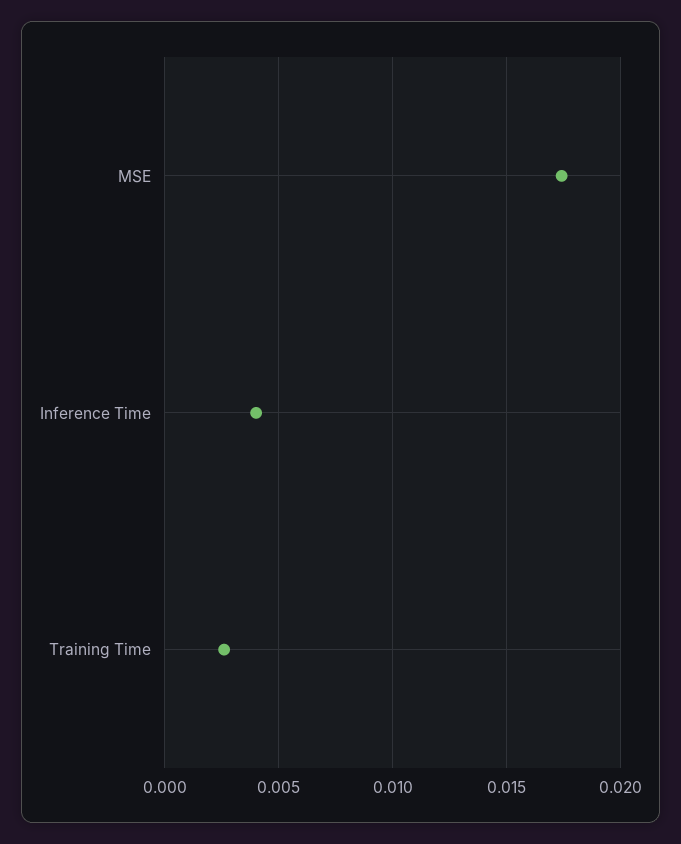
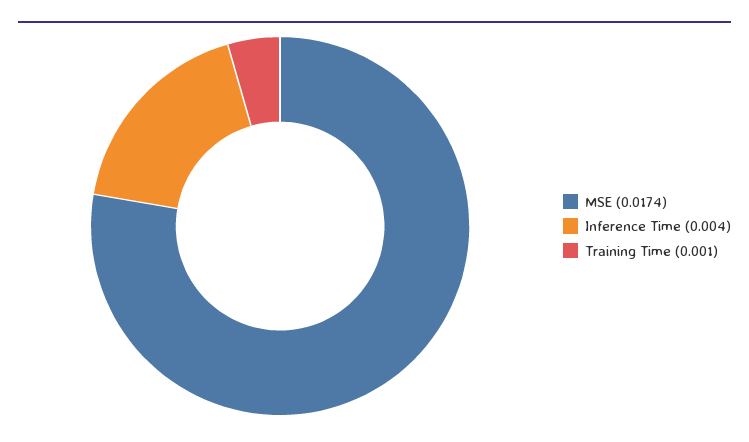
  {
    "MSE": 0.0174,
    "Inference Time": 0.004,
-   "Training Time": 0.0025
+   "Training Time": 0.001
  }

